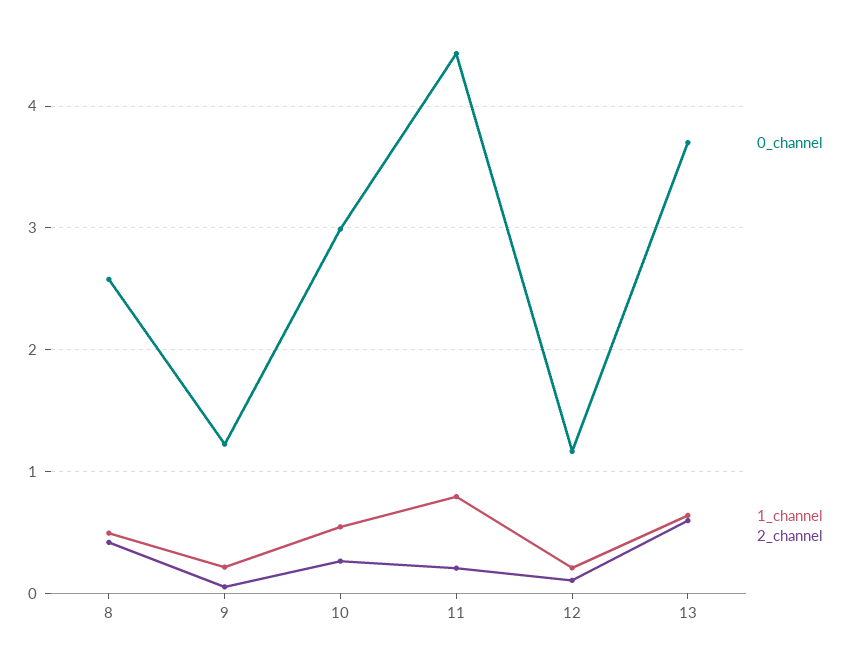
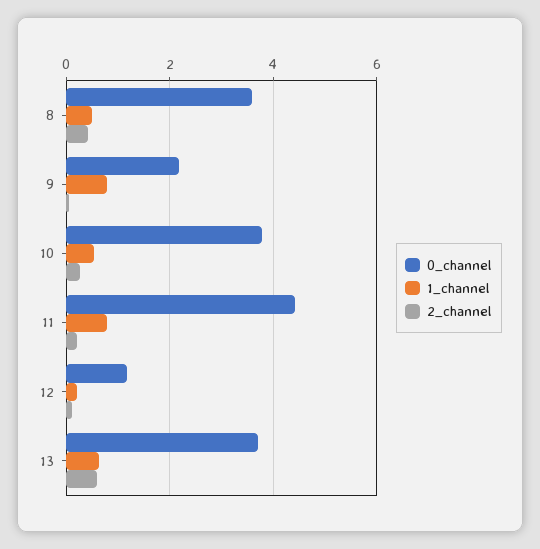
  {
    "0_channel": {
-     "8": 2.6,
+     "8": 3.6,
-     "9": 1.2,
+     "9": 2.2,
-     "10": 3,
+     "10": 3.8,
      "11": 4.4,
      "12": 1.2,
      "13": 3.7
    },
    "1_channel": {
      "8": 0.5,
-     "9": 0.2,
+     "9": 0.8,
      "10": 0.5,
      "11": 0.8,
      "12": 0.2,
      "13": 0.6
    },
    "2_channel": {
      "8": 0.4,
      "9": 0.1,
      "10": 0.3,
      "11": 0.2,
      "12": 0.1,
      "13": 0.6
    }
  }

